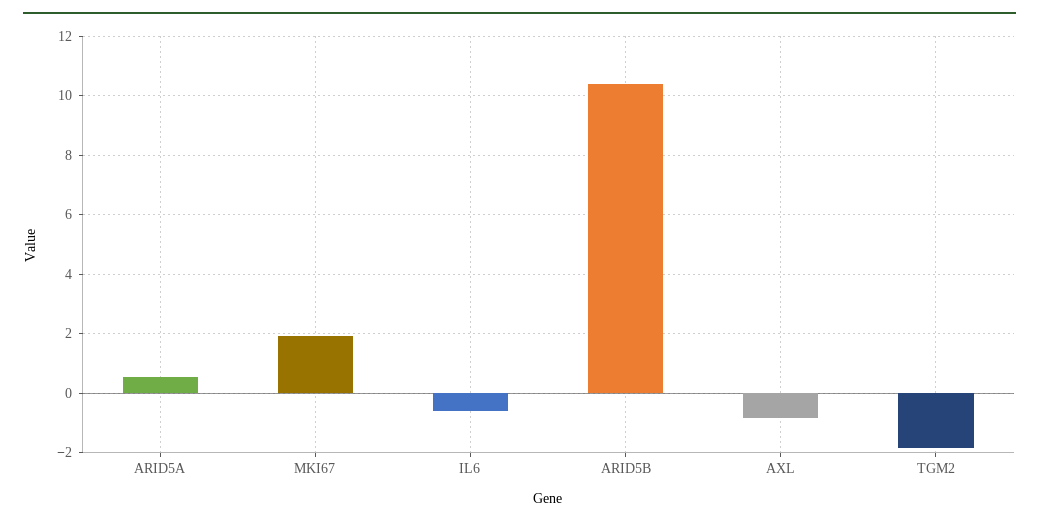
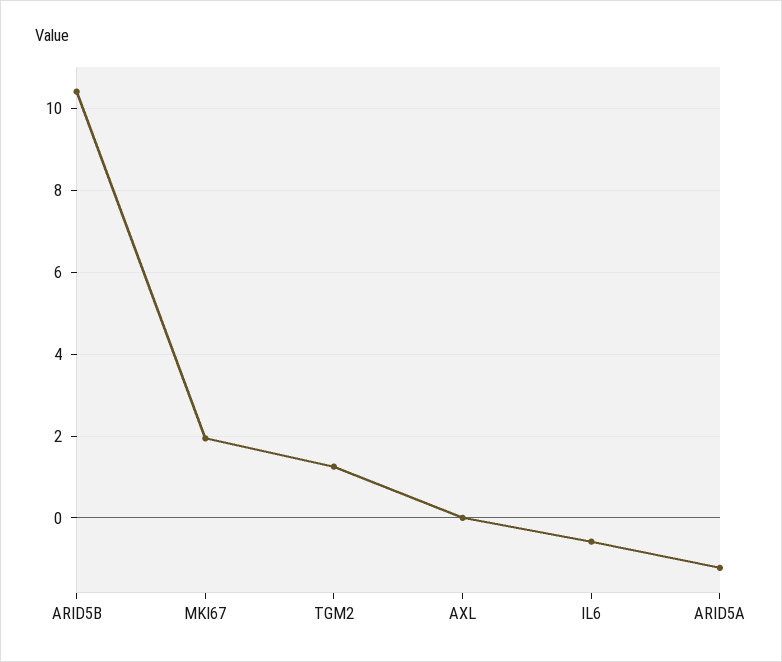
  {
-   "ARID5A": 0.5,
+   "ARID5A": -1.2,
    "MKI67": 2,
    "IL6": -0.6,
    "ARID5B": 10.4,
-   "AXL": -0.75,
+   "AXL": 0,
-   "TGM2": -1.75
+   "TGM2": 1.2
  }

